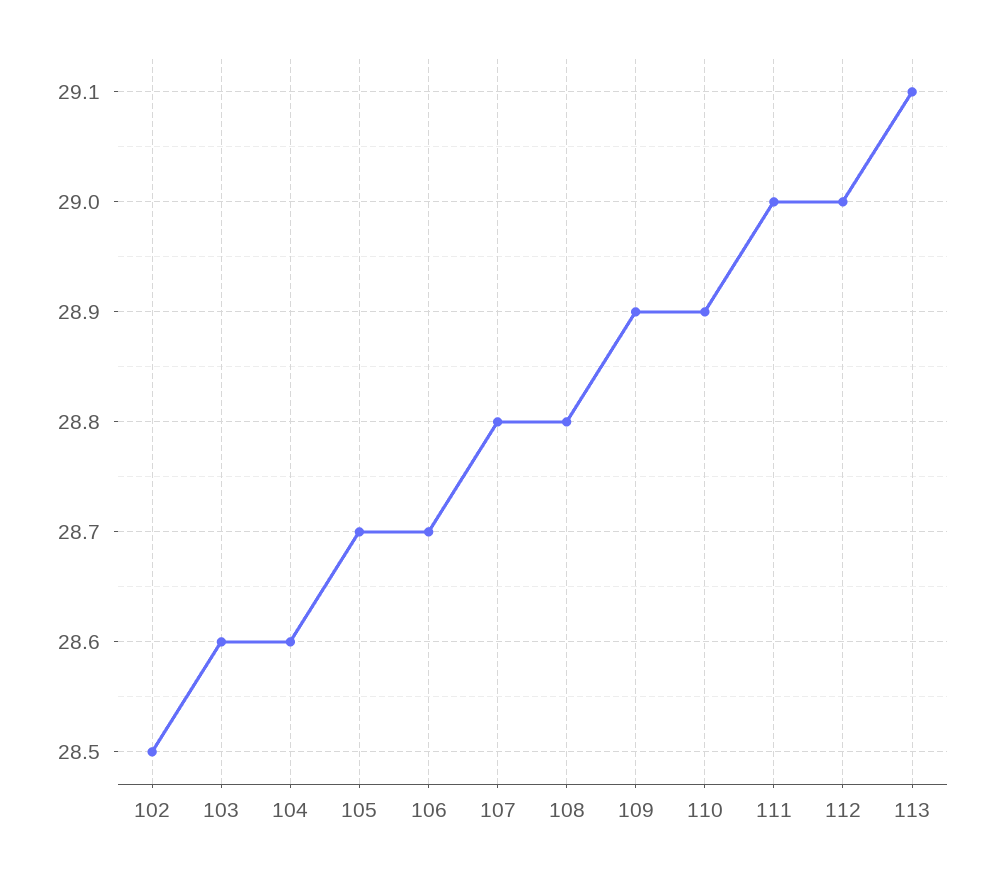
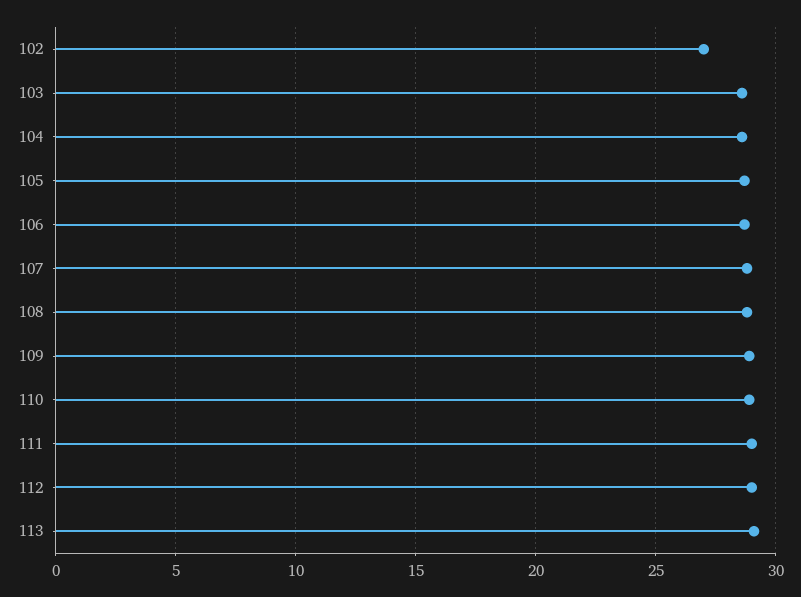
  {
-   "102": 28.5,
+   "102": 27,
    "103": 28.6,
    "104": 28.6,
    "105": 28.7,
    "106": 28.7,
    "107": 28.8,
    "108": 28.8,
    "109": 28.9,
    "110": 28.9,
    "111": 29,
    "112": 29,
    "113": 29.1
  }

